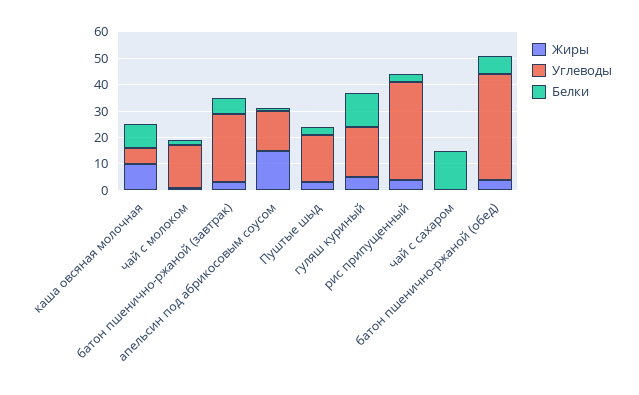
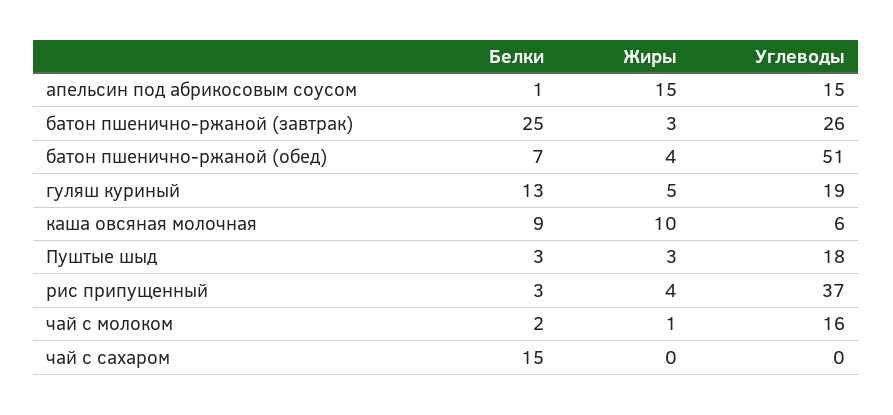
  {
    "Жиры": {
      "каша овсяная молочная": 10,
      "чай с молоком": 1,
      "батон пшенично-ржаной (завтрак)": 3,
      "апельсин под абрикосовым соусом": 15,
      "Пуштые шыд": 3,
      "гуляш куриный": 5,
      "рис припущенный": 4,
      "чай с сахаром": 0,
      "батон пшенично-ржаной (обед)": 4
    },
    "Углеводы": {
      "каша овсяная молочная": 6,
      "чай с молоком": 16,
      "батон пшенично-ржаной (завтрак)": 26,
      "апельсин под абрикосовым соусом": 15,
      "Пуштые шыд": 18,
      "гуляш куриный": 19,
      "рис припущенный": 37,
      "чай с сахаром": 0,
-     "батон пшенично-ржаной (обед)": 40
+     "батон пшенично-ржаной (обед)": 51
    },
    "Белки": {
      "каша овсяная молочная": 9,
      "чай с молоком": 2,
-     "батон пшенично-ржаной (завтрак)": 5,
+     "батон пшенично-ржаной (завтрак)": 25,
      "апельсин под абрикосовым соусом": 1,
      "Пуштые шыд": 3,
      "гуляш куриный": 13,
      "рис припущенный": 3,
      "чай с сахаром": 15,
      "батон пшенично-ржаной (обед)": 7
    }
  }

